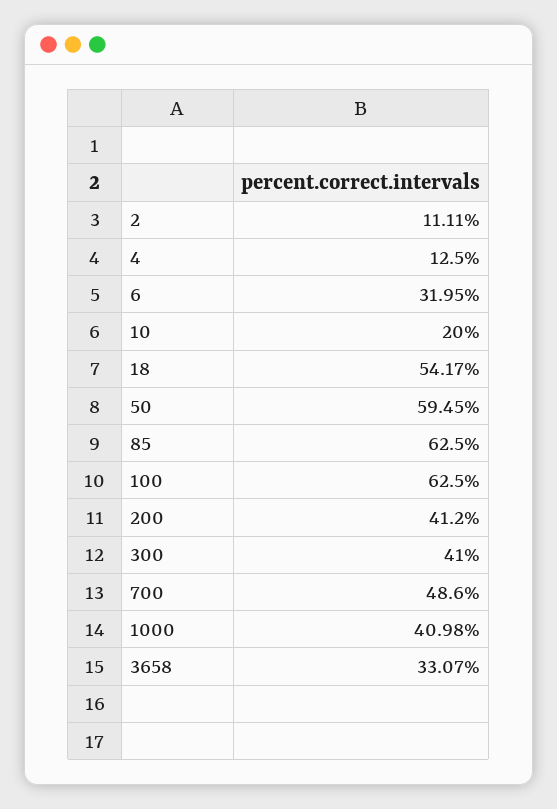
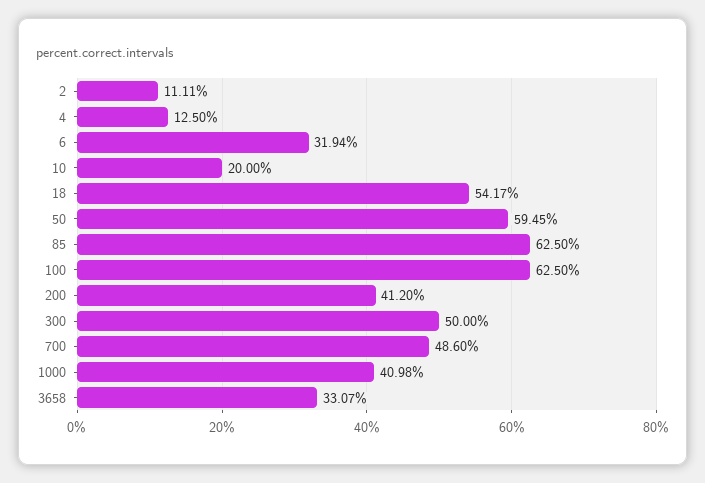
  {
    "2": 11.11,
    "4": 12.5,
-   "6": 31.95,
+   "6": 31.94,
    "10": 20,
    "18": 54.17,
    "50": 59.45,
    "85": 62.5,
    "100": 62.5,
    "200": 41.2,
-   "300": 41,
+   "300": 50,
    "700": 48.6,
    "1000": 40.98,
    "3658": 33.07
  }

